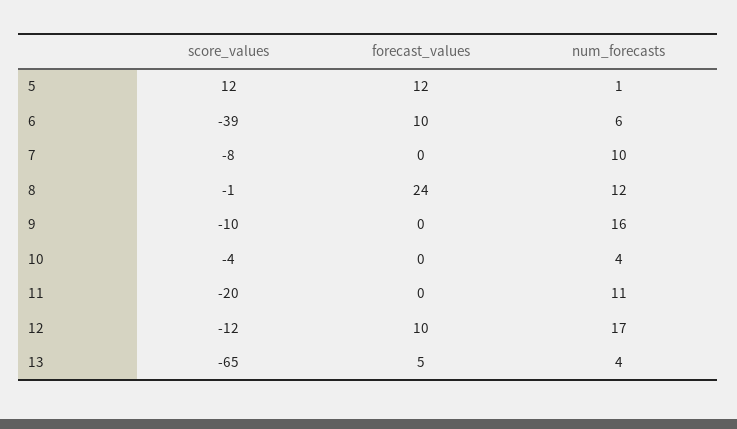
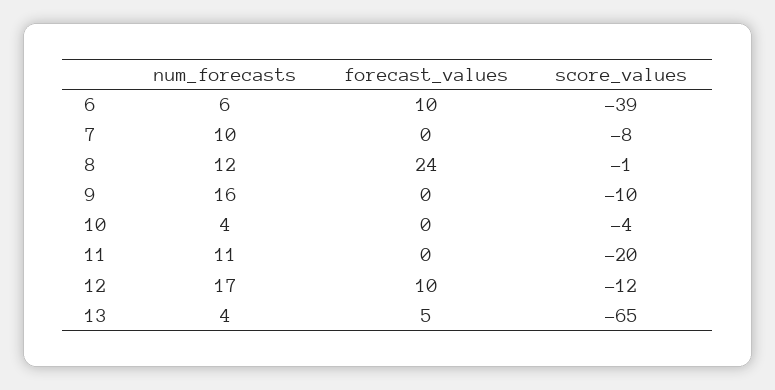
  {
    "score_values": {
-     "5": 12,
      "6": -39,
      "7": -8,
      "8": -1,
      "9": -10,
      "10": -4,
      "11": -20,
      "12": -12,
      "13": -65
    },
    "forecast_values": {
-     "5": 12,
      "6": 10,
      "7": 0,
      "8": 24,
      "9": 0,
      "10": 0,
      "11": 0,
      "12": 10,
      "13": 5
    },
    "num_forecasts": {
-     "5": 1,
      "6": 6,
      "7": 10,
      "8": 12,
      "9": 16,
      "10": 4,
      "11": 11,
      "12": 17,
      "13": 4
    }
  }

